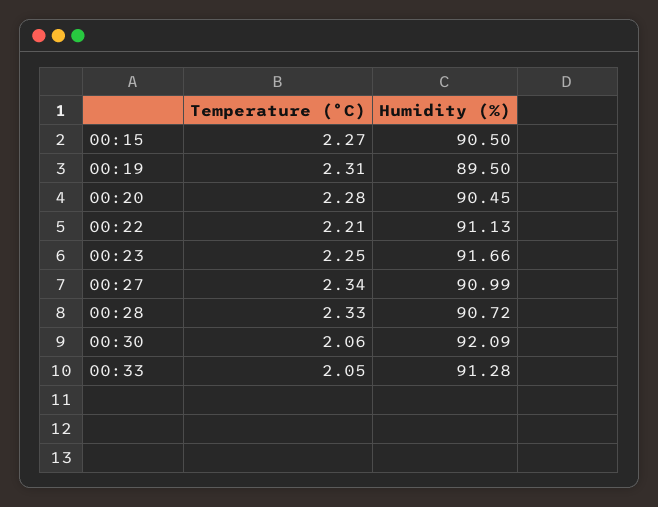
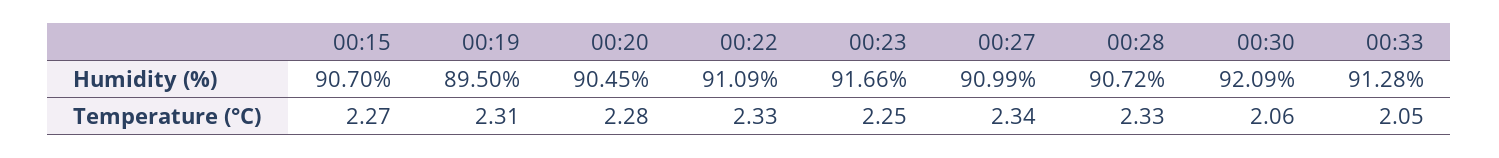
  {
    "Temperature (°C)": {
      "00:15": 2.27,
      "00:19": 2.31,
      "00:20": 2.28,
-     "00:22": 2.21,
+     "00:22": 2.33,
      "00:23": 2.25,
      "00:27": 2.34,
      "00:28": 2.33,
      "00:30": 2.06,
      "00:33": 2.05
    },
    "Humidity (%)": {
-     "00:15": 90.5,
+     "00:15": 90.7,
      "00:19": 89.5,
      "00:20": 90.45,
-     "00:22": 91.13,
+     "00:22": 91.09,
      "00:23": 91.66,
      "00:27": 90.99,
      "00:28": 90.72,
      "00:30": 92.09,
      "00:33": 91.28
    }
  }

